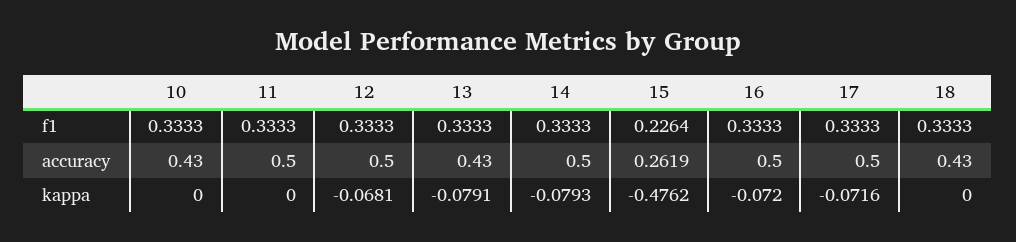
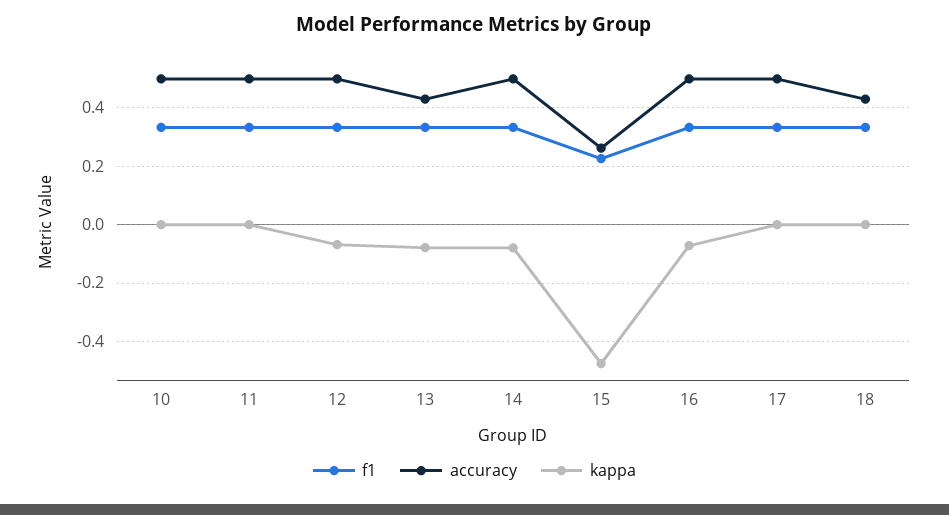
  {
    "f1": {
      "10": 0.3333,
      "11": 0.3333,
      "12": 0.3333,
      "13": 0.3333,
      "14": 0.3333,
      "15": 0.2264,
      "16": 0.3333,
      "17": 0.3333,
      "18": 0.3333
    },
    "accuracy": {
-     "10": 0.43,
+     "10": 0.5,
      "11": 0.5,
      "12": 0.5,
      "13": 0.43,
      "14": 0.5,
      "15": 0.2619,
      "16": 0.5,
      "17": 0.5,
      "18": 0.43
    },
    "kappa": {
      "10": 0,
      "11": 0,
      "12": -0.0681,
      "13": -0.0791,
      "14": -0.0793,
      "15": -0.4762,
      "16": -0.072,
-     "17": -0.0716,
+     "17": 0,
      "18": 0
    }
  }

